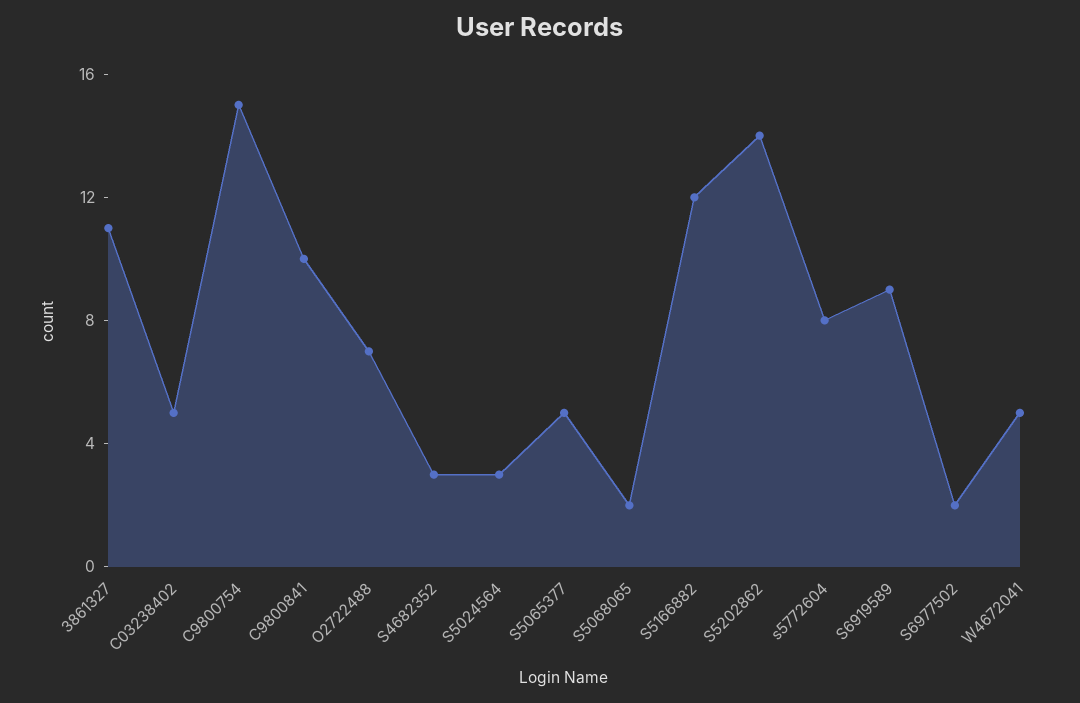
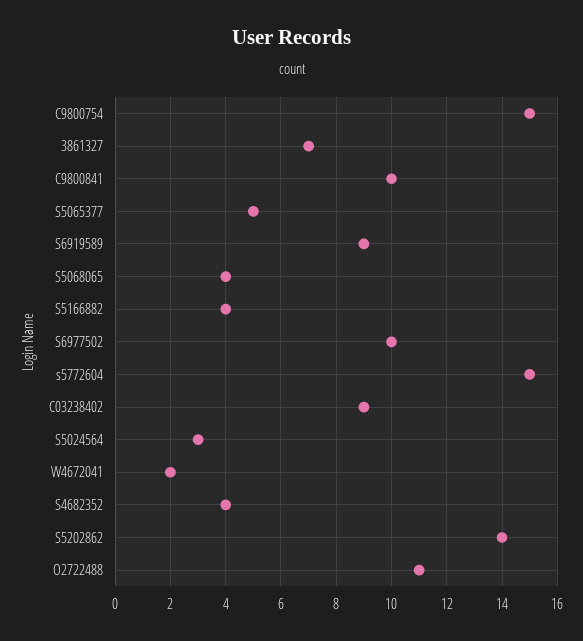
  {
-   "3861327": 11,
+   "3861327": 7,
-   "C03238402": 5,
+   "C03238402": 9,
    "C9800754": 15,
    "C9800841": 10,
-   "O2722488": 7,
+   "O2722488": 11,
-   "S4682352": 3,
+   "S4682352": 4,
    "S5024564": 3,
    "S5065377": 5,
-   "S5068065": 2,
+   "S5068065": 4,
-   "S5166882": 12,
+   "S5166882": 4,
    "S5202862": 14,
-   "s5772604": 8,
+   "s5772604": 15,
    "S6919589": 9,
-   "S6977502": 2,
+   "S6977502": 10,
-   "W4672041": 5
+   "W4672041": 2
  }

